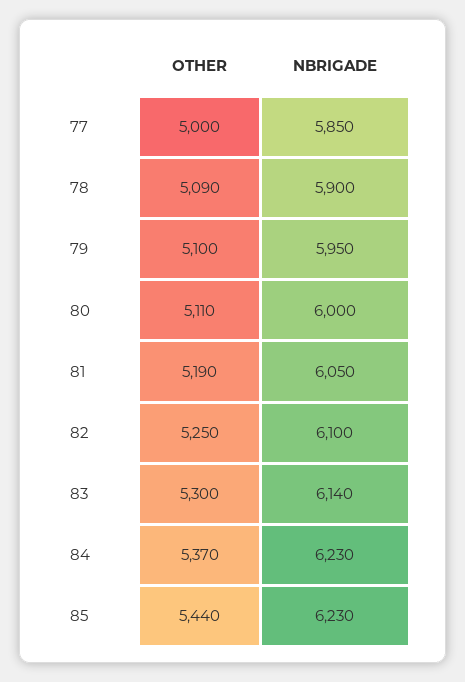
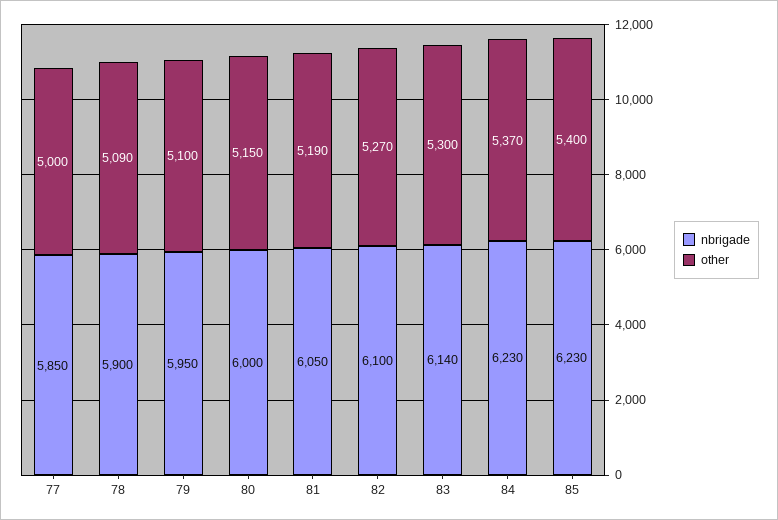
  {
    "OTHER": {
      "77": 5000,
      "78": 5090,
      "79": 5100,
-     "80": 5110,
+     "80": 5150,
      "81": 5190,
-     "82": 5250,
+     "82": 5270,
      "83": 5300,
      "84": 5370,
-     "85": 5440
+     "85": 5400
    },
    "NBRIGADE": {
      "77": 5850,
      "78": 5900,
      "79": 5950,
      "80": 6000,
      "81": 6050,
      "82": 6100,
      "83": 6140,
      "84": 6230,
      "85": 6230
    }
  }

